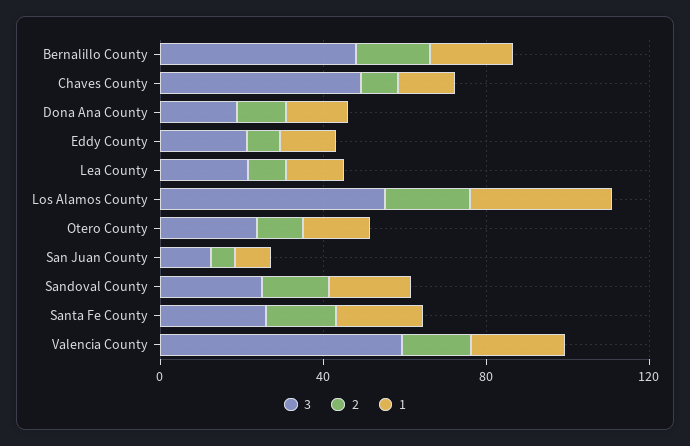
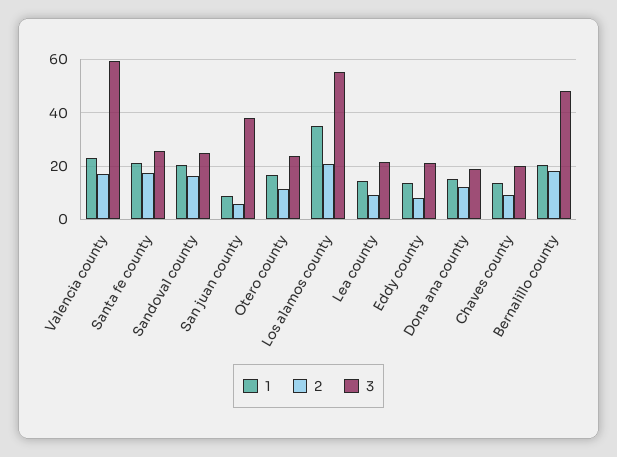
  {
    "3": {
      "Bernalillo County": 47.5,
-     "Chaves County": 50,
+     "Chaves County": 20,
      "Dona Ana County": 20,
      "Eddy County": 20,
      "Lea County": 22.5,
      "Los Alamos County": 55,
      "Otero County": 22.5,
-     "San Juan County": 10,
+     "San Juan County": 37.5,
      "Sandoval County": 25,
      "Santa Fe County": 25,
      "Valencia County": 60
    },
    "2": {
      "Bernalillo County": 17.5,
      "Chaves County": 10,
      "Dona Ana County": 12.5,
      "Eddy County": 7.5,
      "Lea County": 10,
      "Los Alamos County": 20,
      "Otero County": 12.5,
      "San Juan County": 5,
      "Sandoval County": 17.5,
      "Santa Fe County": 17.5,
      "Valencia County": 17.5
    },
    "1": {
      "Bernalillo County": 20,
      "Chaves County": 15,
      "Dona Ana County": 15,
      "Eddy County": 12.5,
      "Lea County": 15,
      "Los Alamos County": 35,
      "Otero County": 17.5,
      "San Juan County": 7.5,
      "Sandoval County": 20,
      "Santa Fe County": 22.5,
      "Valencia County": 22.5
    }
  }

